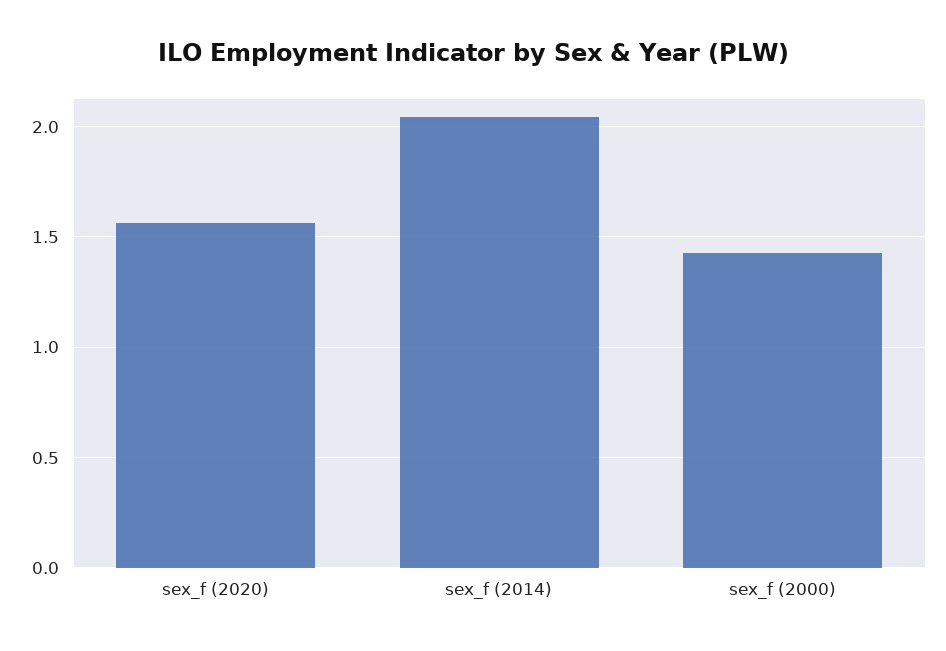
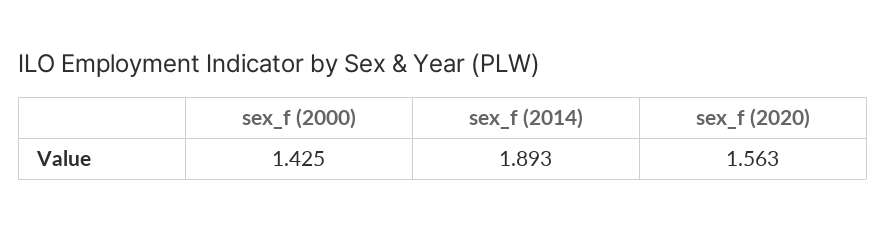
  {
    "sex_f (2020)": 1.563,
-   "sex_f (2014)": 2.05,
+   "sex_f (2014)": 1.893,
    "sex_f (2000)": 1.425
  }

